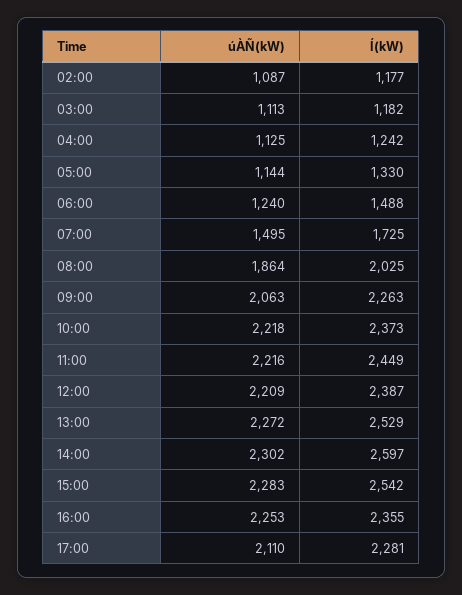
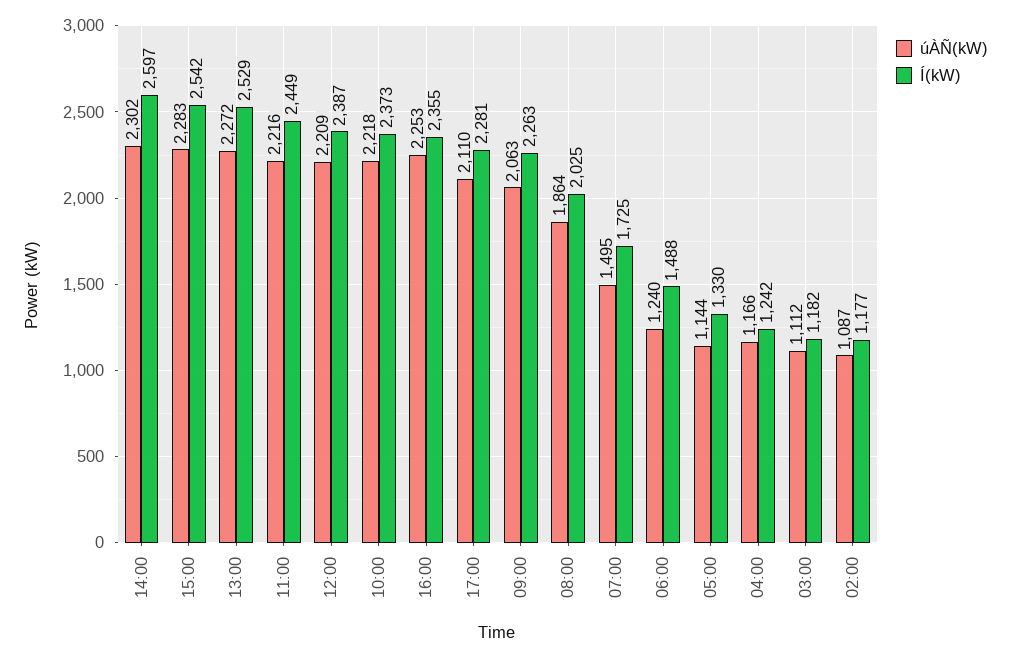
  {
    "úÀÑ(kW)": {
      "02:00": 1087,
-     "03:00": 1113,
+     "03:00": 1112,
-     "04:00": 1125,
+     "04:00": 1166,
      "05:00": 1144,
      "06:00": 1240,
      "07:00": 1495,
      "08:00": 1864,
      "09:00": 2063,
      "10:00": 2218,
      "11:00": 2216,
      "12:00": 2209,
      "13:00": 2272,
      "14:00": 2302,
      "15:00": 2283,
      "16:00": 2253,
      "17:00": 2110
    },
    "Í(kW)": {
      "02:00": 1177,
      "03:00": 1182,
      "04:00": 1242,
      "05:00": 1330,
      "06:00": 1488,
      "07:00": 1725,
      "08:00": 2025,
      "09:00": 2263,
      "10:00": 2373,
      "11:00": 2449,
      "12:00": 2387,
      "13:00": 2529,
      "14:00": 2597,
      "15:00": 2542,
      "16:00": 2355,
      "17:00": 2281
    }
  }

